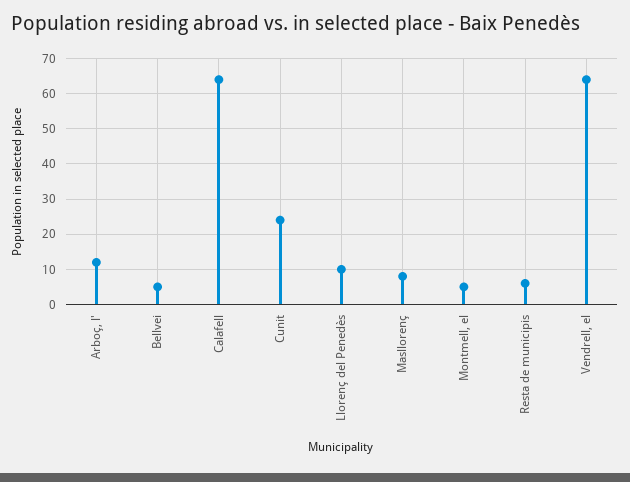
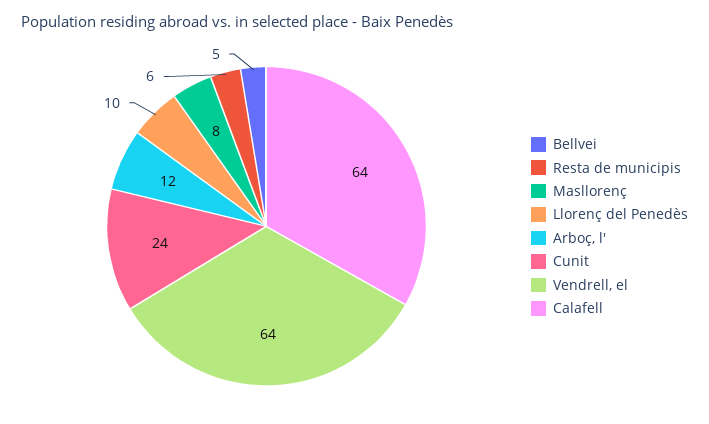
  {
    "Arboç, l'": 12,
    "Bellvei": 5,
    "Calafell": 64,
    "Cunit": 24,
    "Llorenç del Penedès": 10,
    "Masllorenç": 8,
-   "Montmell, el": 5,
    "Resta de municipis": 6,
    "Vendrell, el": 64
  }

